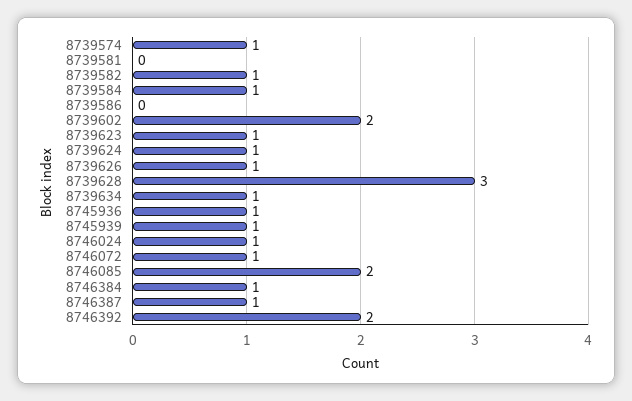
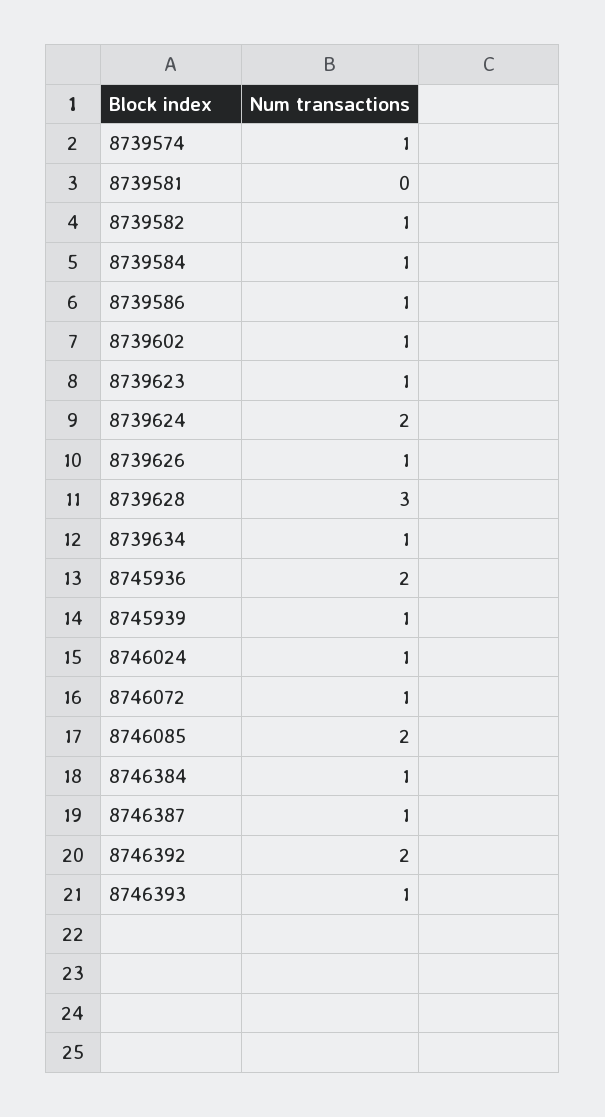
  {
    "8739574": 1,
    "8739581": 0,
    "8739582": 1,
    "8739584": 1,
-   "8739586": 0,
+   "8739586": 1,
-   "8739602": 2,
+   "8739602": 1,
    "8739623": 1,
-   "8739624": 1,
+   "8739624": 2,
    "8739626": 1,
    "8739628": 3,
    "8739634": 1,
-   "8745936": 1,
+   "8745936": 2,
    "8745939": 1,
    "8746024": 1,
    "8746072": 1,
    "8746085": 2,
    "8746384": 1,
    "8746387": 1,
-   "8746392": 2
+   "8746392": 2,
+   "8746393": 1
  }

